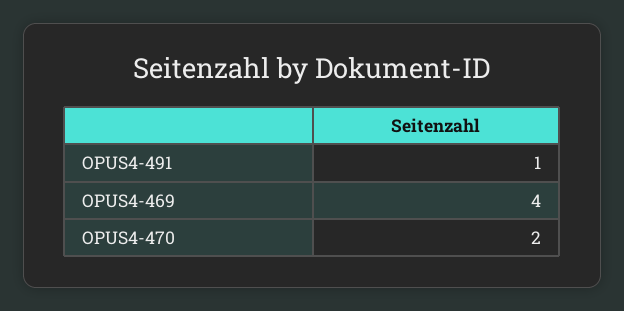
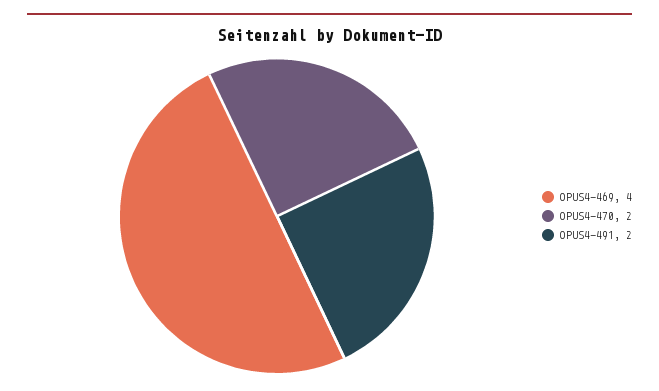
  {
-   "OPUS4-491": 1,
+   "OPUS4-491": 2,
    "OPUS4-469": 4,
    "OPUS4-470": 2
  }

